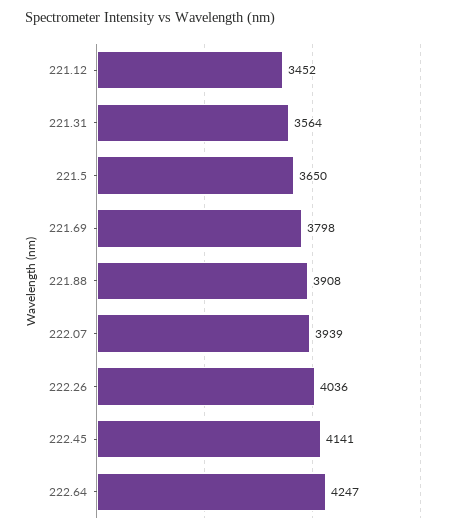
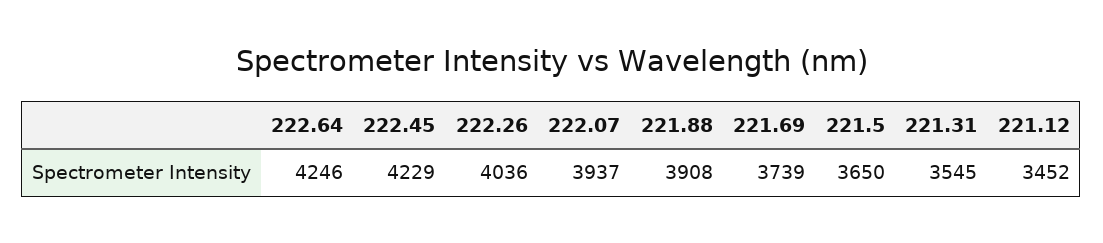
  {
    "221.12": 3452,
-   "221.31": 3564,
+   "221.31": 3545,
    "221.5": 3650,
-   "221.69": 3798,
+   "221.69": 3739,
    "221.88": 3908,
-   "222.07": 3939,
+   "222.07": 3937,
    "222.26": 4036,
-   "222.45": 4141,
+   "222.45": 4229,
-   "222.64": 4247
+   "222.64": 4246
  }

